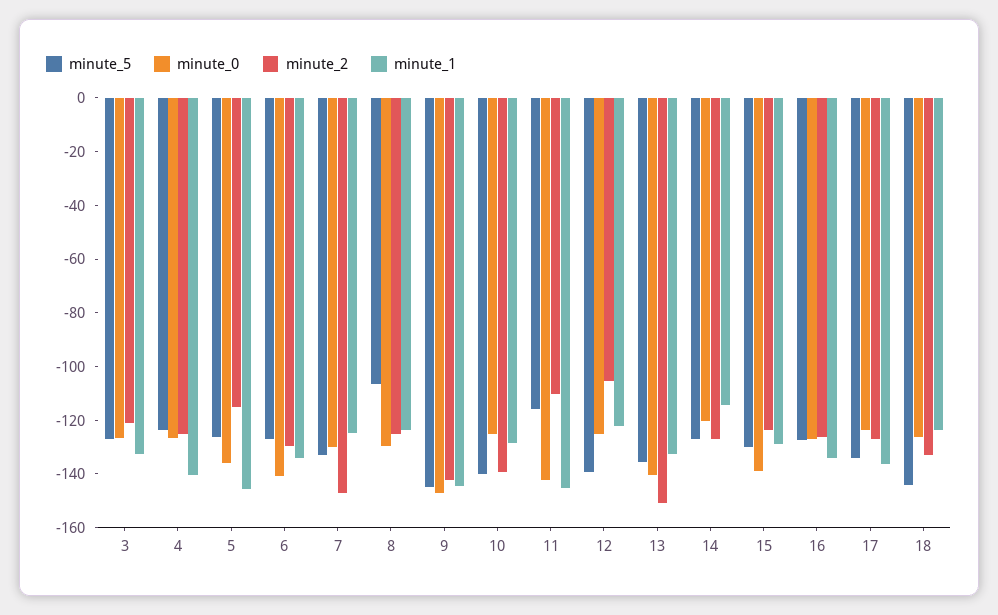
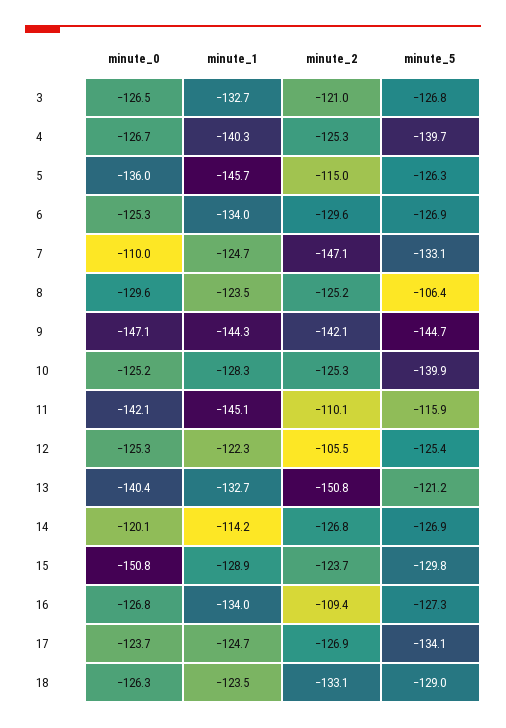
  {
    "minute_5": {
      "3": -126.8,
-     "4": -125,
+     "4": -139.7,
      "5": -126.3,
      "6": -126.9,
      "7": -133.1,
      "8": -106.4,
      "9": -144.7,
      "10": -139.9,
      "11": -115.9,
-     "12": -140,
+     "12": -125.4,
-     "13": -135,
+     "13": -121.2,
      "14": -126.9,
      "15": -129.8,
      "16": -127.3,
      "17": -134.1,
-     "18": -145
+     "18": -129
    },
    "minute_0": {
      "3": -126.5,
      "4": -126.7,
      "5": -136,
-     "6": -140,
+     "6": -125.3,
-     "7": -130,
+     "7": -110,
      "8": -129.6,
      "9": -147.1,
      "10": -125.2,
      "11": -142.1,
      "12": -125.3,
      "13": -140.4,
      "14": -120.1,
-     "15": -140,
+     "15": -150.8,
      "16": -126.8,
      "17": -123.7,
      "18": -126.3
    },
    "minute_2": {
      "3": -121,
      "4": -125.3,
      "5": -115,
      "6": -129.6,
      "7": -147.1,
      "8": -125.2,
      "9": -142.1,
-     "10": -140,
+     "10": -125.3,
      "11": -110.1,
      "12": -105.5,
      "13": -150.8,
      "14": -126.8,
      "15": -123.7,
-     "16": -125,
+     "16": -109.4,
      "17": -126.9,
      "18": -133.1
    },
    "minute_1": {
      "3": -132.7,
      "4": -140.3,
      "5": -145.7,
      "6": -134,
      "7": -124.7,
      "8": -123.5,
      "9": -144.3,
      "10": -128.3,
      "11": -145.1,
      "12": -122.3,
      "13": -132.7,
      "14": -114.2,
      "15": -128.9,
      "16": -134,
-     "17": -135,
+     "17": -124.7,
      "18": -123.5
    }
  }

